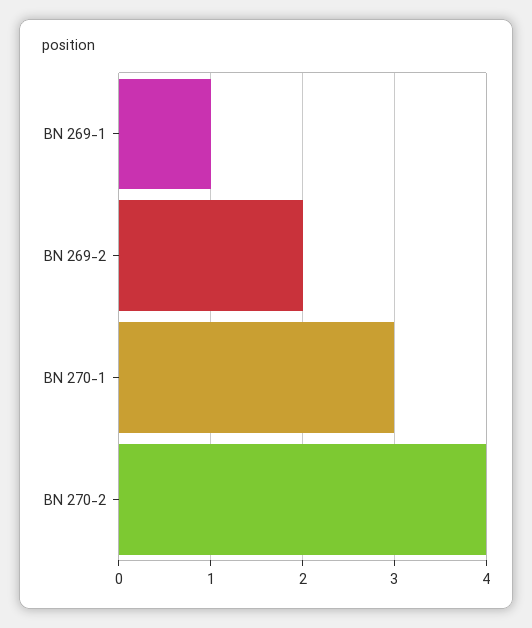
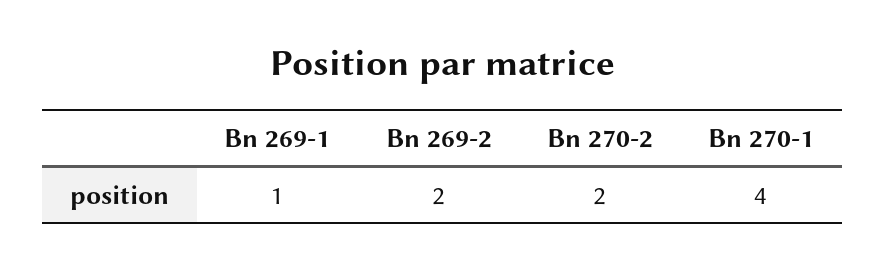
  {
    "BN 269-1": 1,
    "BN 269-2": 2,
-   "BN 270-1": 3,
+   "BN 270-1": 4,
-   "BN 270-2": 4
+   "BN 270-2": 2
  }

